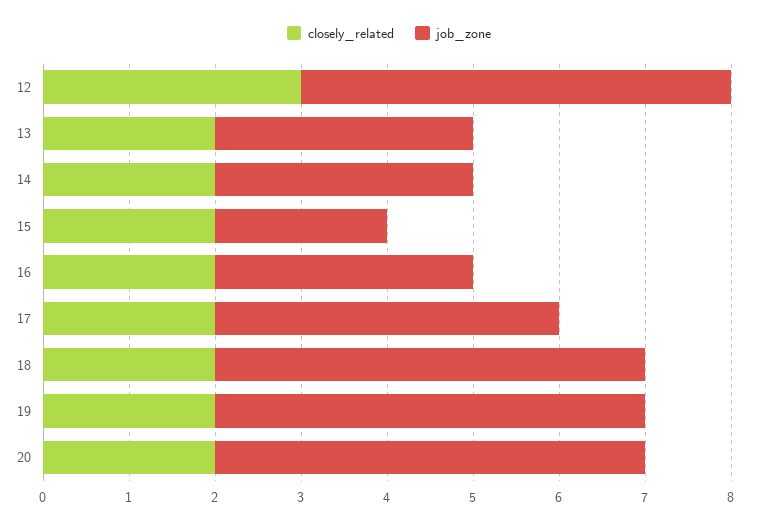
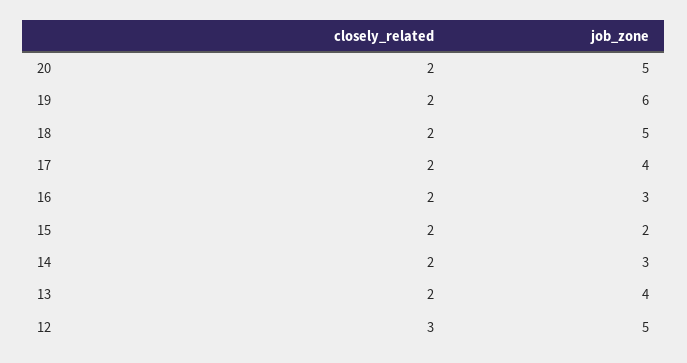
  {
    "closely_related": {
      "12": 3,
      "13": 2,
      "14": 2,
      "15": 2,
      "16": 2,
      "17": 2,
      "18": 2,
      "19": 2,
      "20": 2
    },
    "job_zone": {
      "12": 5,
-     "13": 3,
+     "13": 4,
      "14": 3,
      "15": 2,
      "16": 3,
      "17": 4,
      "18": 5,
-     "19": 5,
+     "19": 6,
      "20": 5
    }
  }

